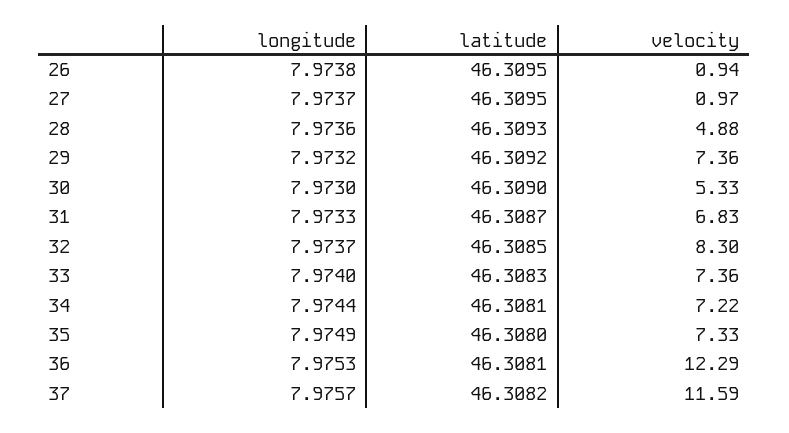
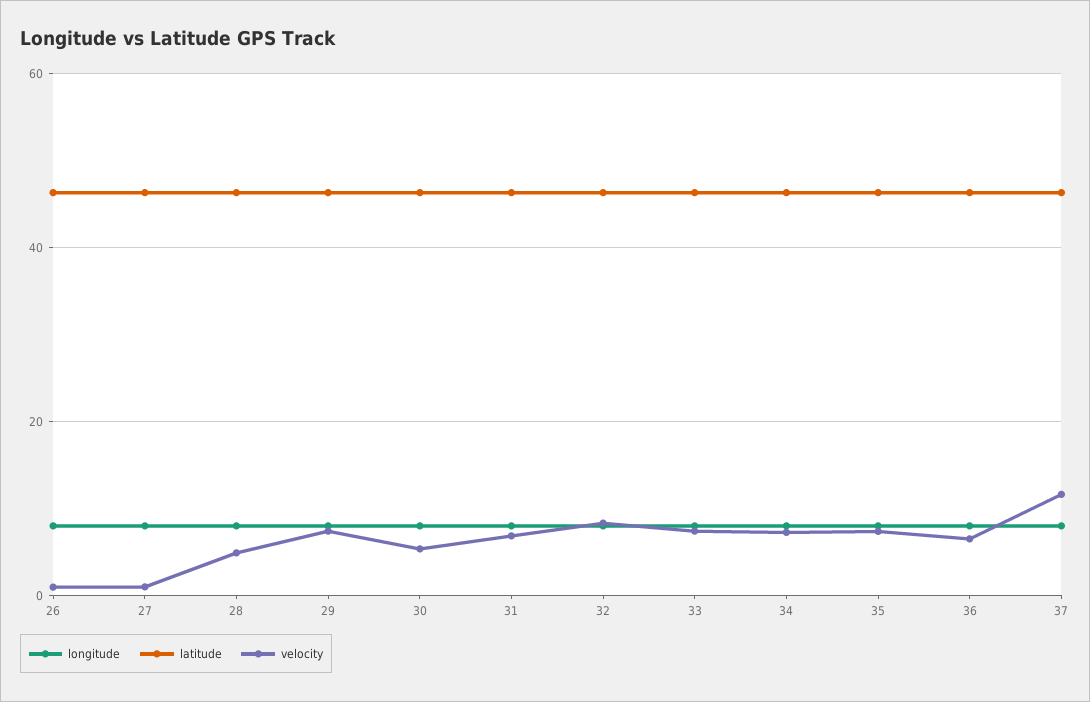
  {
    "longitude": {
      "26": 7.9738,
      "27": 7.9737,
      "28": 7.9736,
      "29": 7.9732,
      "30": 7.973,
      "31": 7.9733,
      "32": 7.9737,
      "33": 7.974,
      "34": 7.9744,
      "35": 7.9749,
      "36": 7.9753,
      "37": 7.9757
    },
    "latitude": {
      "26": 46.3095,
      "27": 46.3095,
      "28": 46.3093,
      "29": 46.3092,
      "30": 46.309,
      "31": 46.3087,
      "32": 46.3085,
      "33": 46.3083,
      "34": 46.3081,
      "35": 46.308,
      "36": 46.3081,
      "37": 46.3082
    },
    "velocity": {
      "26": 0.94,
      "27": 0.97,
      "28": 4.88,
      "29": 7.36,
      "30": 5.33,
      "31": 6.83,
      "32": 8.3,
      "33": 7.36,
      "34": 7.22,
      "35": 7.33,
-     "36": 12.29,
+     "36": 6,
      "37": 11.59
    }
  }

